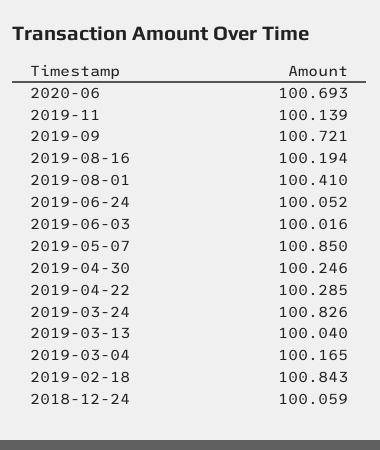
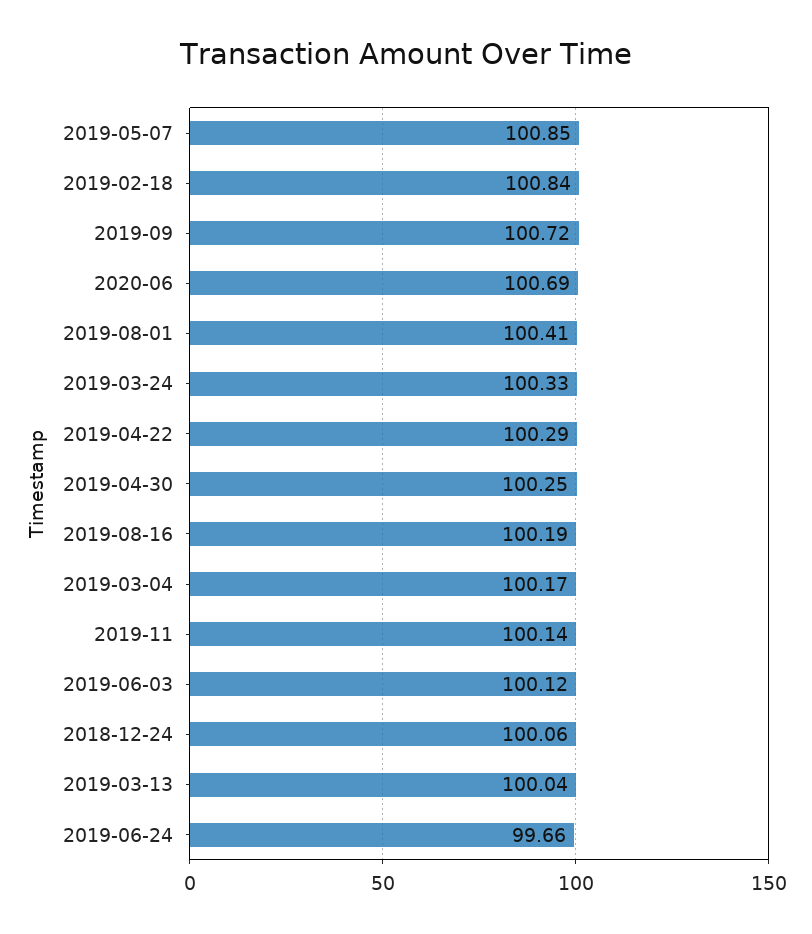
  {
    "2020-06": 100.693,
    "2019-11": 100.139,
    "2019-09": 100.721,
    "2019-08-16": 100.194,
    "2019-08-01": 100.41,
-   "2019-06-24": 100.052,
+   "2019-06-24": 99.66,
-   "2019-06-03": 100.016,
+   "2019-06-03": 100.12,
    "2019-05-07": 100.85,
    "2019-04-30": 100.246,
    "2019-04-22": 100.285,
-   "2019-03-24": 100.826,
+   "2019-03-24": 100.33,
    "2019-03-13": 100.04,
    "2019-03-04": 100.165,
    "2019-02-18": 100.843,
    "2018-12-24": 100.059
  }

